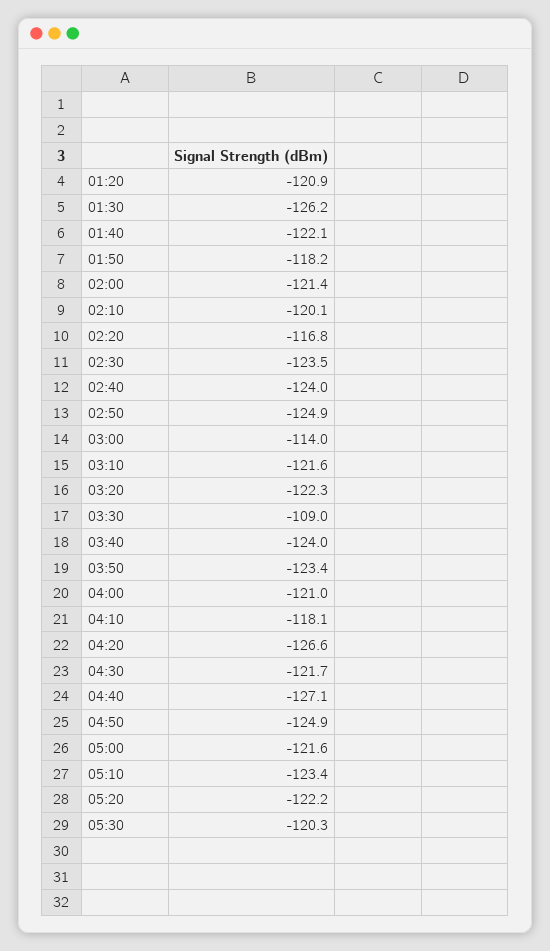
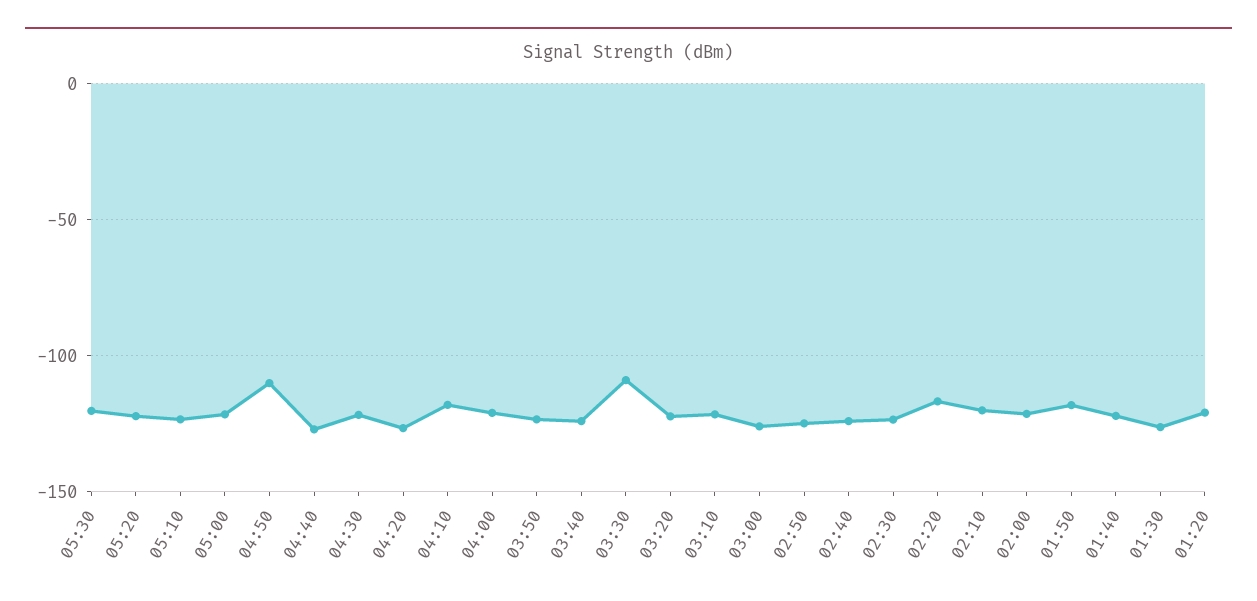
  {
    "01:20": -120.9,
    "01:30": -126.2,
    "01:40": -122.1,
    "01:50": -118.2,
    "02:00": -121.4,
    "02:10": -120.1,
    "02:20": -116.8,
    "02:30": -123.5,
    "02:40": -124,
    "02:50": -124.9,
-   "03:00": -114,
+   "03:00": -125,
    "03:10": -121.6,
    "03:20": -122.3,
    "03:30": -109,
    "03:40": -124,
    "03:50": -123.4,
    "04:00": -121,
    "04:10": -118.1,
    "04:20": -126.6,
    "04:30": -121.7,
    "04:40": -127.1,
-   "04:50": -124.9,
+   "04:50": -110,
    "05:00": -121.6,
    "05:10": -123.4,
    "05:20": -122.2,
    "05:30": -120.3
  }

